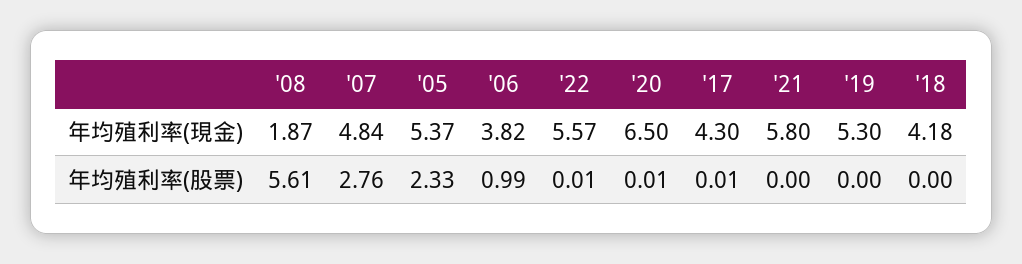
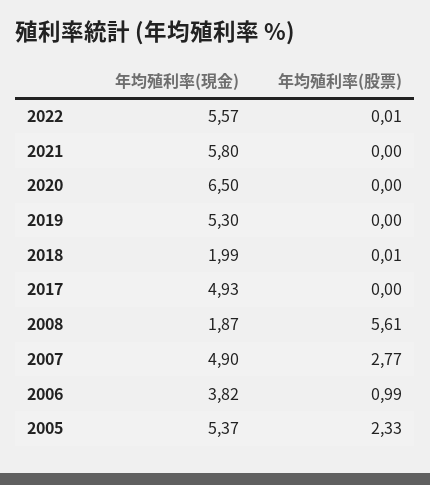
  {
    "'08": {
      "年均殖利率(現金)": 1.87,
      "年均殖利率(股票)": 5.61
    },
    "'07": {
-     "年均殖利率(現金)": 4.84,
+     "年均殖利率(現金)": 4.9,
-     "年均殖利率(股票)": 2.76
+     "年均殖利率(股票)": 2.77
    },
    "'05": {
      "年均殖利率(現金)": 5.37,
      "年均殖利率(股票)": 2.33
    },
    "'06": {
      "年均殖利率(現金)": 3.82,
      "年均殖利率(股票)": 0.99
    },
    "'22": {
      "年均殖利率(現金)": 5.57,
      "年均殖利率(股票)": 0.01
    },
    "'20": {
      "年均殖利率(現金)": 6.5,
-     "年均殖利率(股票)": 0.01
+     "年均殖利率(股票)": 0
    },
    "'17": {
-     "年均殖利率(現金)": 4.3,
+     "年均殖利率(現金)": 4.93,
-     "年均殖利率(股票)": 0.01
+     "年均殖利率(股票)": 0
    },
    "'21": {
      "年均殖利率(現金)": 5.8,
      "年均殖利率(股票)": 0
    },
    "'19": {
      "年均殖利率(現金)": 5.3,
      "年均殖利率(股票)": 0
    },
    "'18": {
-     "年均殖利率(現金)": 4.18,
+     "年均殖利率(現金)": 1.99,
-     "年均殖利率(股票)": 0
+     "年均殖利率(股票)": 0.01
    }
  }

